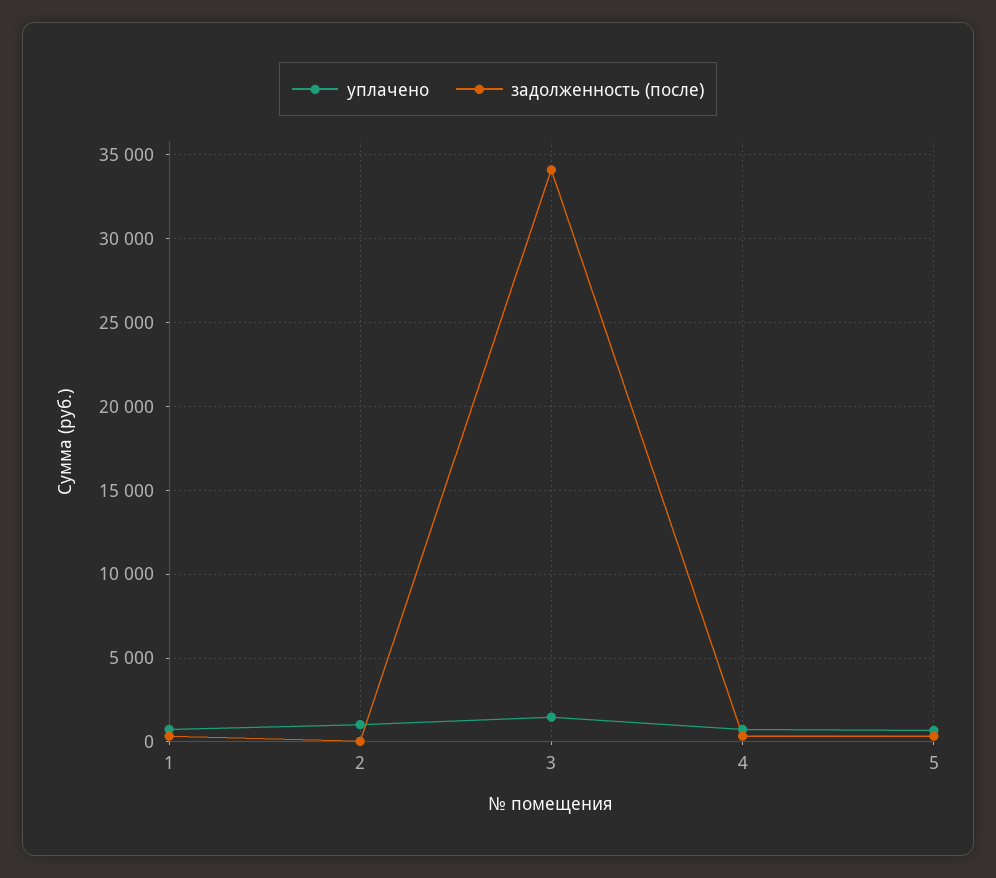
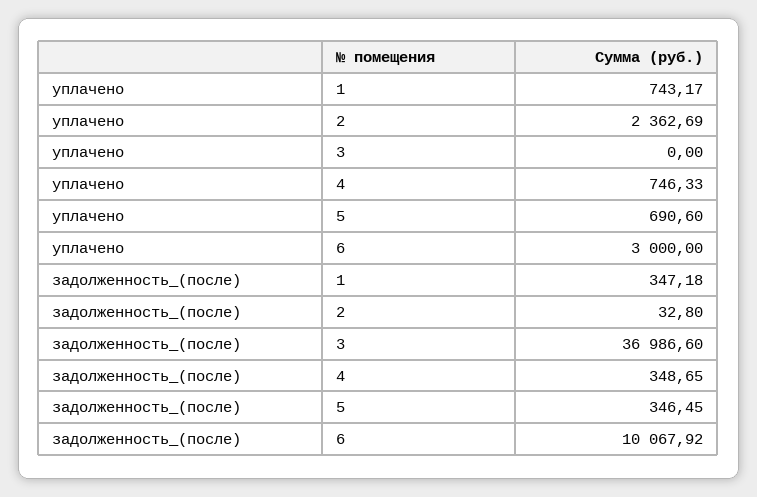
  {
    "уплачено": {
      "1": 743.17,
-     "2": 1000,
+     "2": 2362.69,
-     "3": 1500,
+     "3": 0,
      "4": 746.33,
-     "5": 690.6
+     "5": 690.6,
+     "6": 3000
    },
    "задолженность (после)": {
      "1": 347.18,
      "2": 32.8,
-     "3": 34000,
+     "3": 36986.6,
      "4": 348.65,
-     "5": 346.45
+     "5": 346.45,
+     "6": 10067.92
    }
  }

